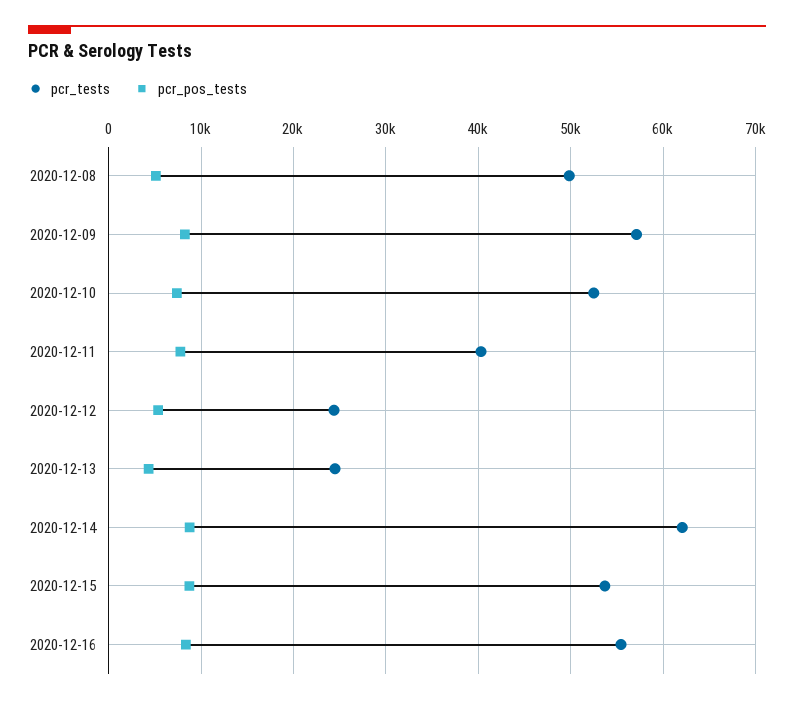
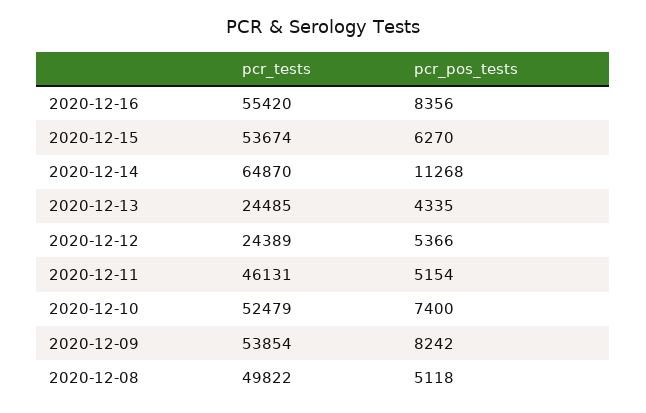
  {
    "pcr_tests": {
      "2020-12-08": 49822,
-     "2020-12-09": 57000,
+     "2020-12-09": 53854,
      "2020-12-10": 52479,
-     "2020-12-11": 40000,
+     "2020-12-11": 46131,
      "2020-12-12": 24389,
      "2020-12-13": 24485,
-     "2020-12-14": 62000,
+     "2020-12-14": 64870,
      "2020-12-15": 53674,
      "2020-12-16": 55420
    },
    "pcr_pos_tests": {
      "2020-12-08": 5118,
      "2020-12-09": 8242,
      "2020-12-10": 7400,
-     "2020-12-11": 8000,
+     "2020-12-11": 5154,
      "2020-12-12": 5366,
      "2020-12-13": 4335,
-     "2020-12-14": 9000,
+     "2020-12-14": 11268,
-     "2020-12-15": 9000,
+     "2020-12-15": 6270,
      "2020-12-16": 8356
    }
  }

